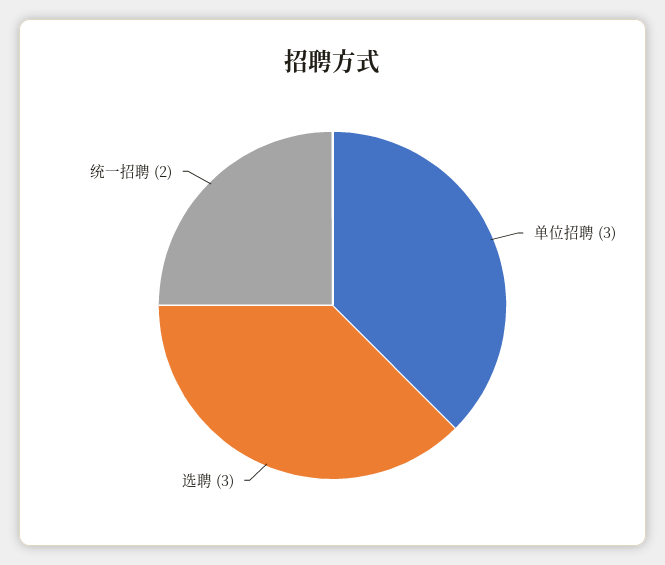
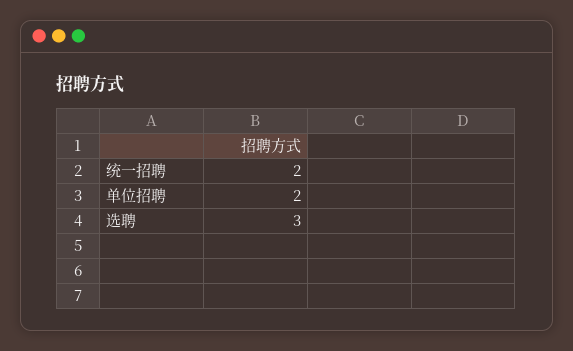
  {
-   "单位招聘": 3,
+   "单位招聘": 2,
    "选聘": 3,
    "统一招聘": 2
  }

